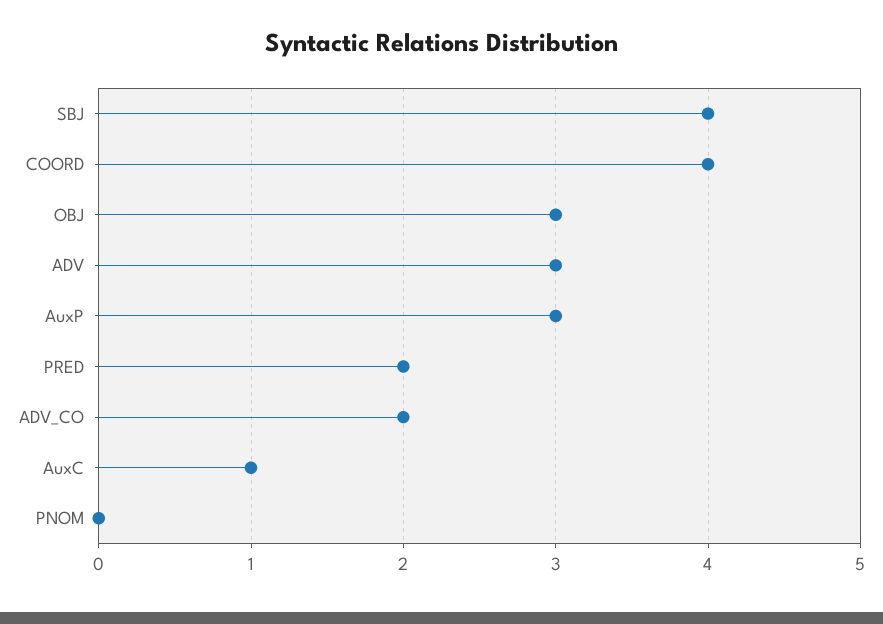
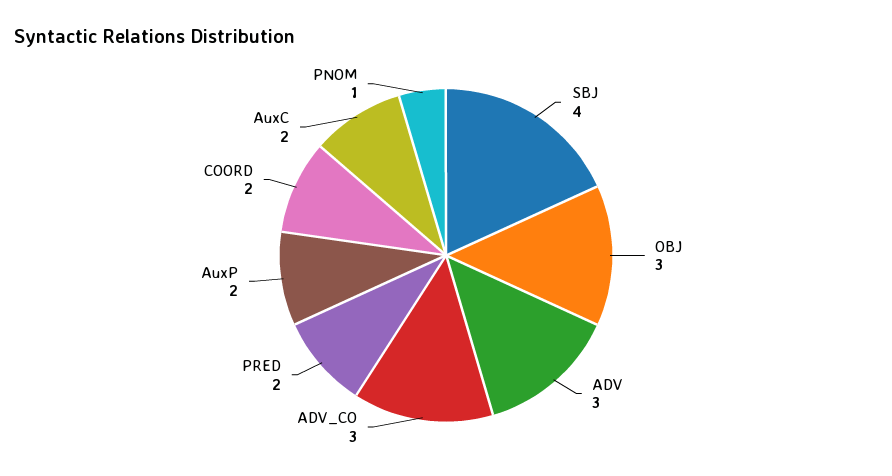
  {
    "SBJ": 4,
-   "COORD": 4,
+   "COORD": 2,
    "OBJ": 3,
    "ADV": 3,
-   "AuxP": 3,
+   "AuxP": 2,
    "PRED": 2,
-   "ADV_CO": 2,
+   "ADV_CO": 3,
-   "AuxC": 1,
+   "AuxC": 2,
-   "PNOM": 0
+   "PNOM": 1
  }

